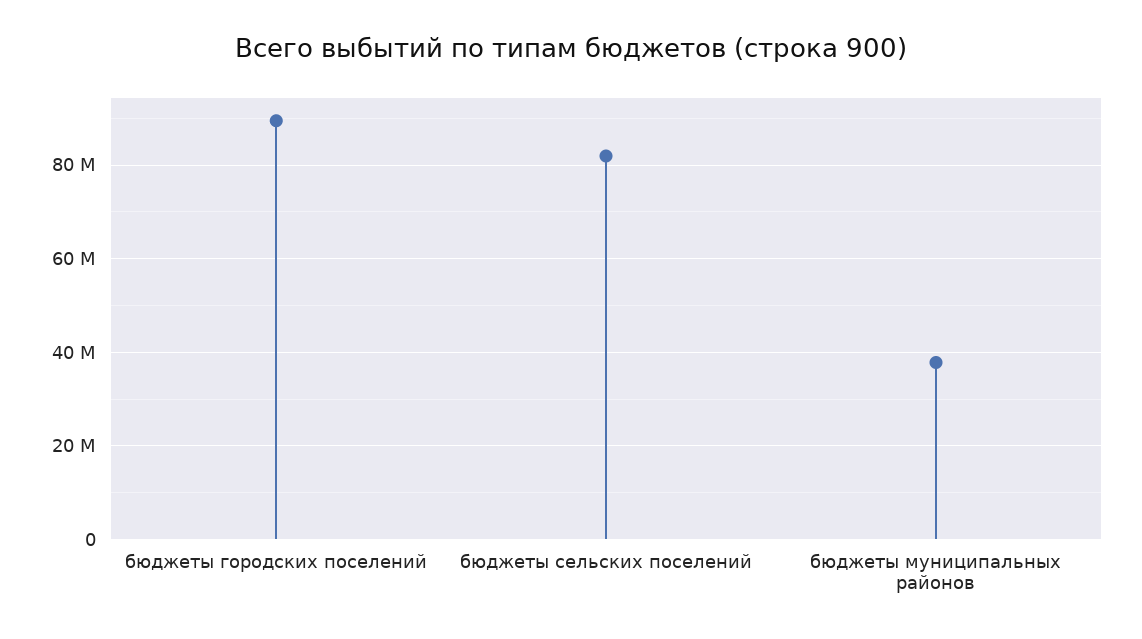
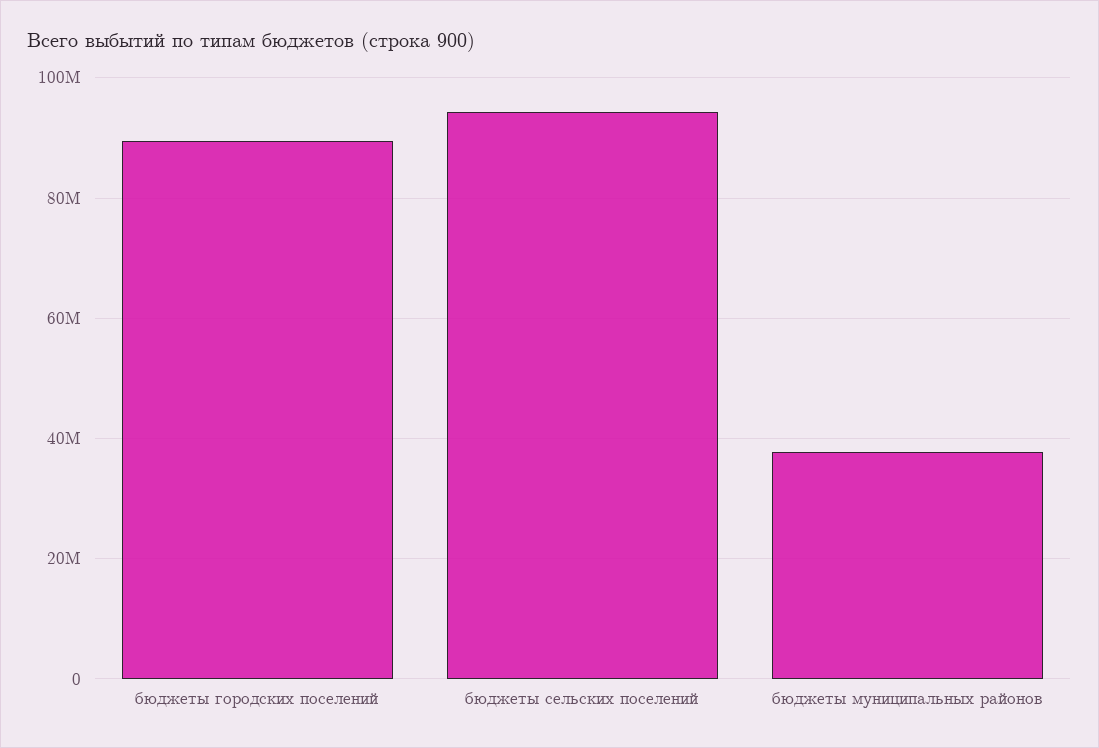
  {
    "бюджеты городских поселений": 90000000,
-   "бюджеты сельских поселений": 82000000,
+   "бюджеты сельских поселений": 94000000,
    "бюджеты муниципальных районов": 38000000
  }

